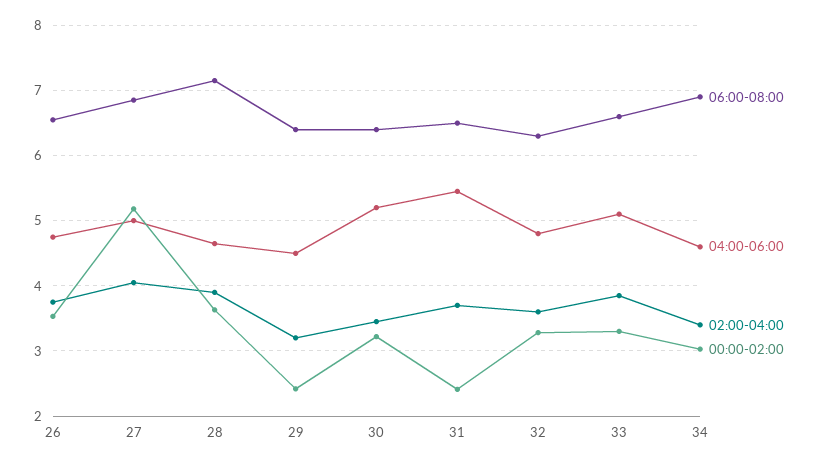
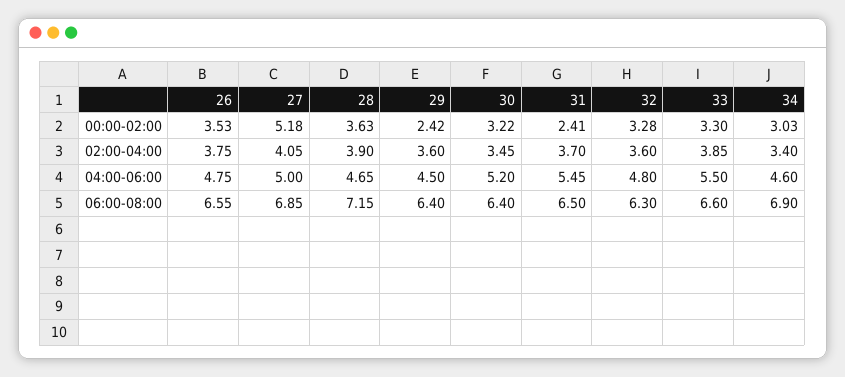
  {
    "06:00-08:00": {
      "26": 6.55,
      "27": 6.85,
      "28": 7.15,
      "29": 6.4,
      "30": 6.4,
      "31": 6.5,
      "32": 6.3,
      "33": 6.6,
      "34": 6.9
    },
    "04:00-06:00": {
      "26": 4.75,
      "27": 5,
      "28": 4.65,
      "29": 4.5,
      "30": 5.2,
      "31": 5.45,
      "32": 4.8,
-     "33": 5.1,
+     "33": 5.5,
      "34": 4.6
    },
    "02:00-04:00": {
      "26": 3.75,
      "27": 4.05,
      "28": 3.9,
-     "29": 3.2,
+     "29": 3.6,
      "30": 3.45,
      "31": 3.7,
      "32": 3.6,
      "33": 3.85,
      "34": 3.4
    },
    "00:00-02:00": {
      "26": 3.53,
      "27": 5.18,
      "28": 3.63,
      "29": 2.42,
      "30": 3.22,
      "31": 2.41,
      "32": 3.28,
      "33": 3.3,
      "34": 3.03
    }
  }

